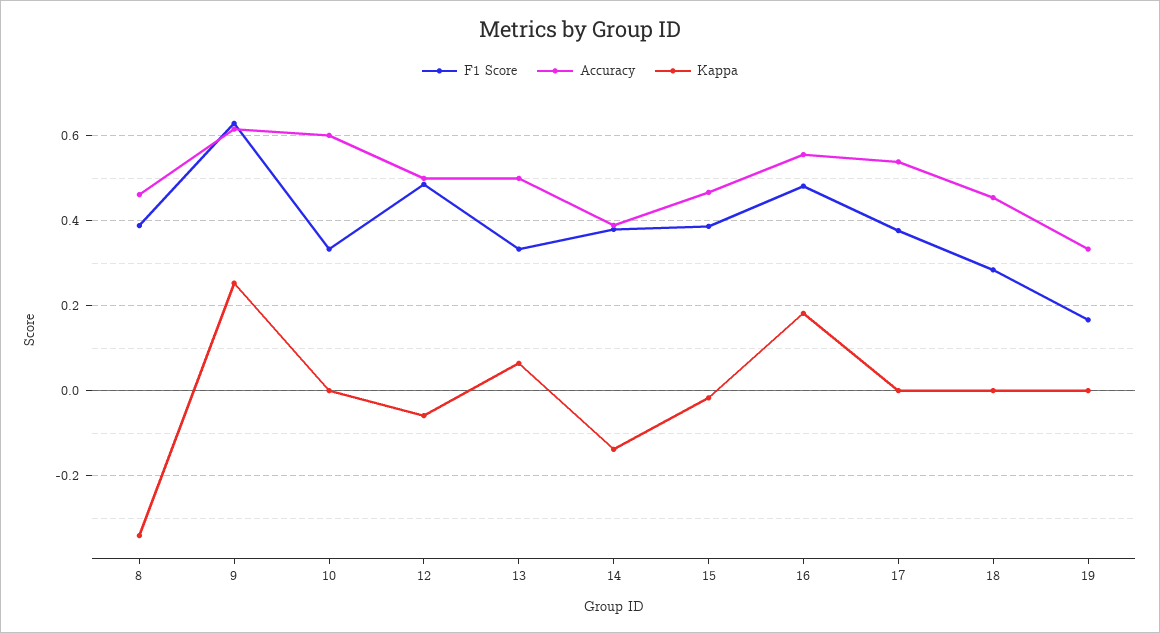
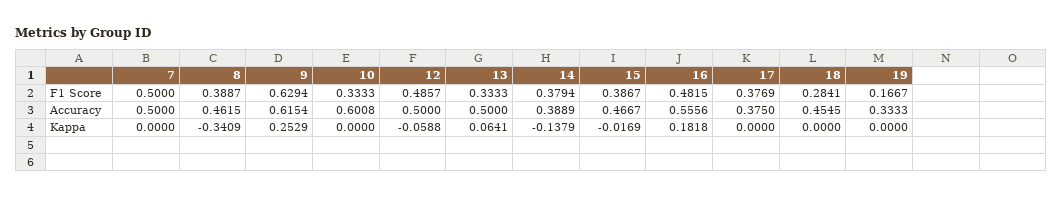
  {
    "F1 Score": {
      "8": 0.3887,
      "9": 0.6294,
      "10": 0.3333,
      "12": 0.4857,
      "13": 0.3333,
      "14": 0.3794,
      "15": 0.3867,
      "16": 0.4815,
      "17": 0.3769,
      "18": 0.2841,
-     "19": 0.1667
+     "19": 0.1667,
+     "7": 0.5
    },
    "Accuracy": {
      "8": 0.4615,
      "9": 0.6154,
      "10": 0.6008,
      "12": 0.5,
      "13": 0.5,
      "14": 0.3889,
      "15": 0.4667,
      "16": 0.5556,
-     "17": 0.54,
+     "17": 0.375,
      "18": 0.4545,
-     "19": 0.3333
+     "19": 0.3333,
+     "7": 0.5
    },
    "Kappa": {
      "8": -0.3409,
      "9": 0.2529,
      "10": 0,
      "12": -0.0588,
      "13": 0.0641,
      "14": -0.1379,
      "15": -0.0169,
      "16": 0.1818,
      "17": 0,
      "18": 0,
-     "19": 0
+     "19": 0,
+     "7": 0
    }
  }

